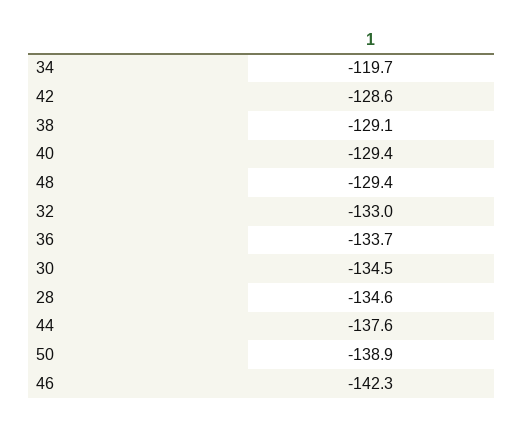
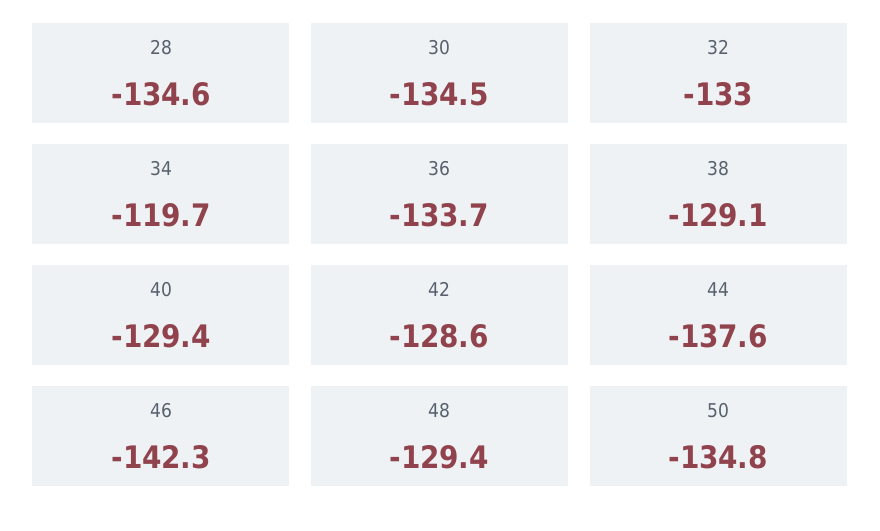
  {
    "34": -119.7,
    "42": -128.6,
    "38": -129.1,
    "40": -129.4,
    "48": -129.4,
    "32": -133,
    "36": -133.7,
    "30": -134.5,
    "28": -134.6,
    "44": -137.6,
-   "50": -138.9,
+   "50": -134.8,
    "46": -142.3
  }

